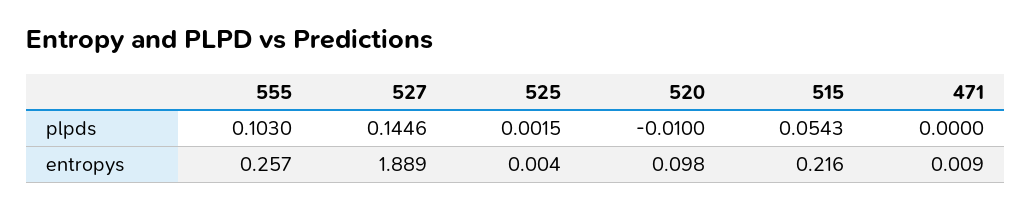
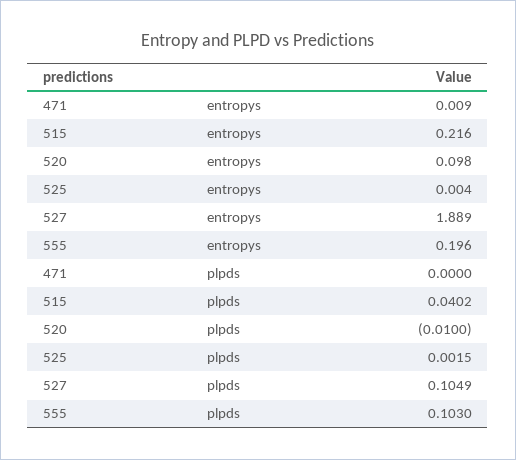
  {
    "555": {
      "plpds": 0.103,
-     "entropys": 0.257
+     "entropys": 0.196
    },
    "527": {
-     "plpds": 0.1446,
+     "plpds": 0.1049,
      "entropys": 1.889
    },
    "525": {
      "plpds": 0.0015,
      "entropys": 0.004
    },
    "520": {
      "plpds": -0.01,
      "entropys": 0.098
    },
    "515": {
-     "plpds": 0.0543,
+     "plpds": 0.0402,
      "entropys": 0.216
    },
    "471": {
      "plpds": 0,
      "entropys": 0.009
    }
  }

